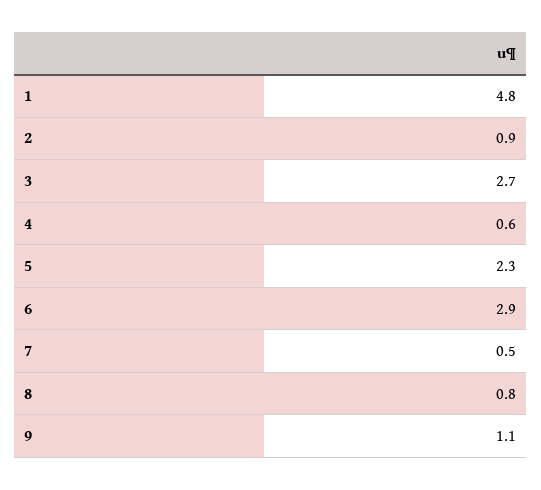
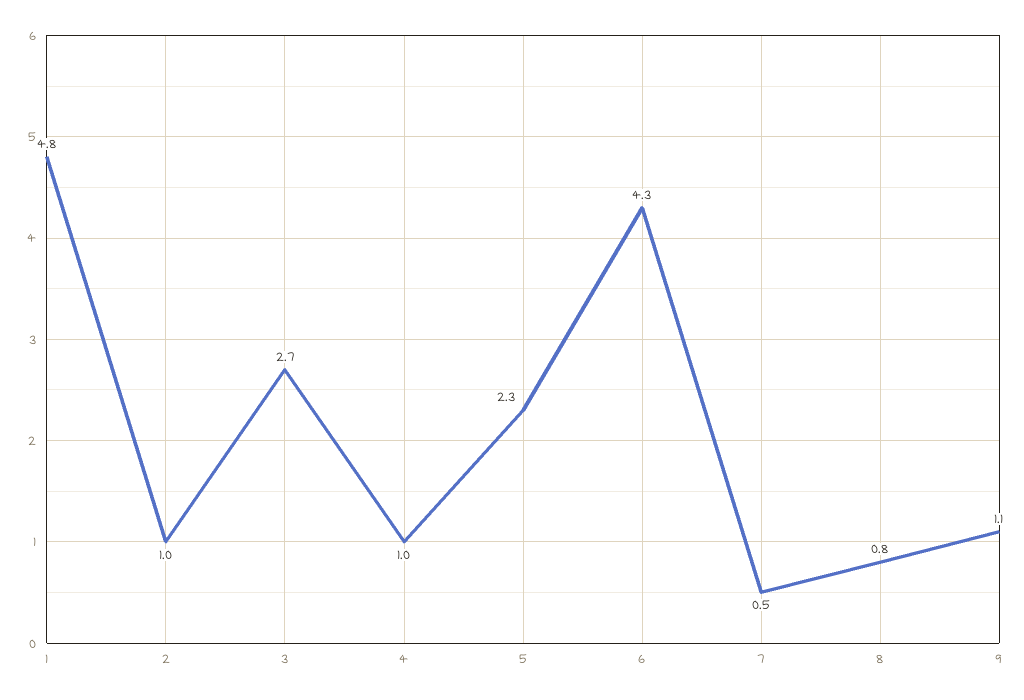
  {
    "1": 4.8,
-   "2": 0.9,
+   "2": 1,
    "3": 2.7,
-   "4": 0.6,
+   "4": 1,
    "5": 2.3,
-   "6": 2.9,
+   "6": 4.3,
    "7": 0.5,
    "8": 0.8,
    "9": 1.1
  }

